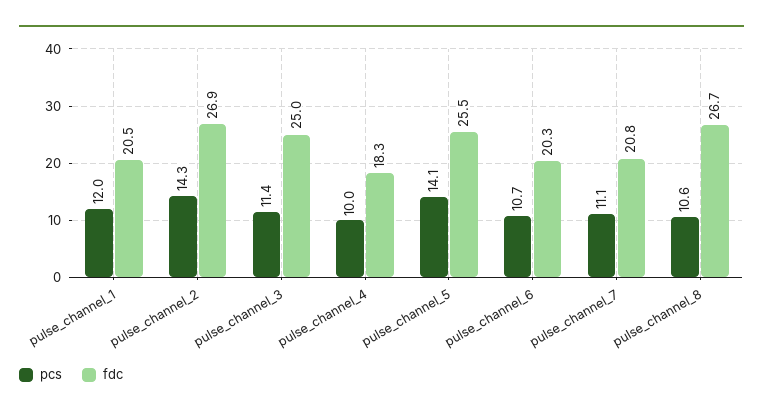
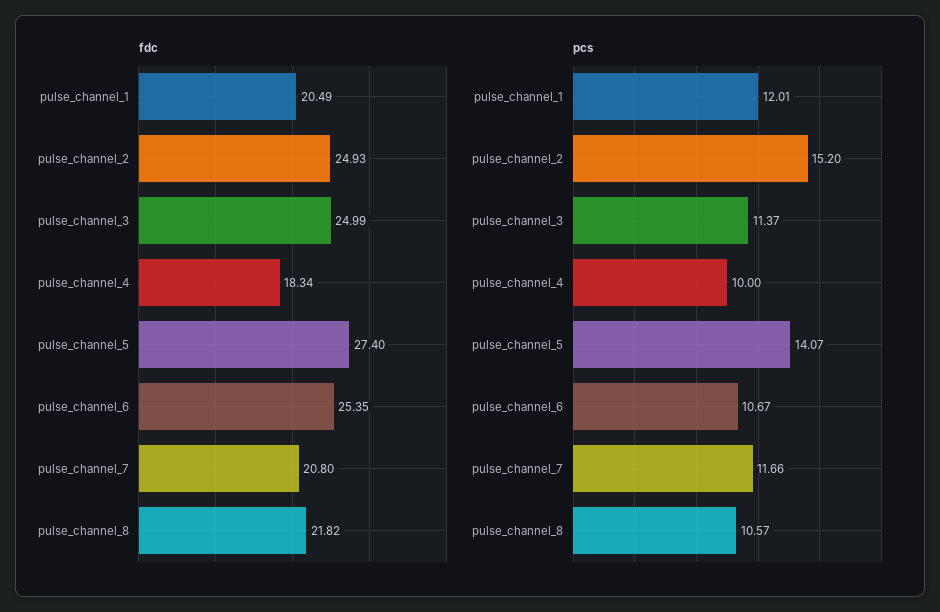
  {
    "pcs": {
      "pulse_channel_1": 12.01,
-     "pulse_channel_2": 14.3,
+     "pulse_channel_2": 15.2,
      "pulse_channel_3": 11.37,
      "pulse_channel_4": 10,
      "pulse_channel_5": 14.07,
      "pulse_channel_6": 10.67,
-     "pulse_channel_7": 11.1,
+     "pulse_channel_7": 11.66,
      "pulse_channel_8": 10.57
    },
    "fdc": {
      "pulse_channel_1": 20.49,
-     "pulse_channel_2": 26.9,
+     "pulse_channel_2": 24.93,
      "pulse_channel_3": 24.99,
      "pulse_channel_4": 18.34,
-     "pulse_channel_5": 25.5,
+     "pulse_channel_5": 27.4,
-     "pulse_channel_6": 20.3,
+     "pulse_channel_6": 25.35,
      "pulse_channel_7": 20.8,
-     "pulse_channel_8": 26.7
+     "pulse_channel_8": 21.82
    }
  }

